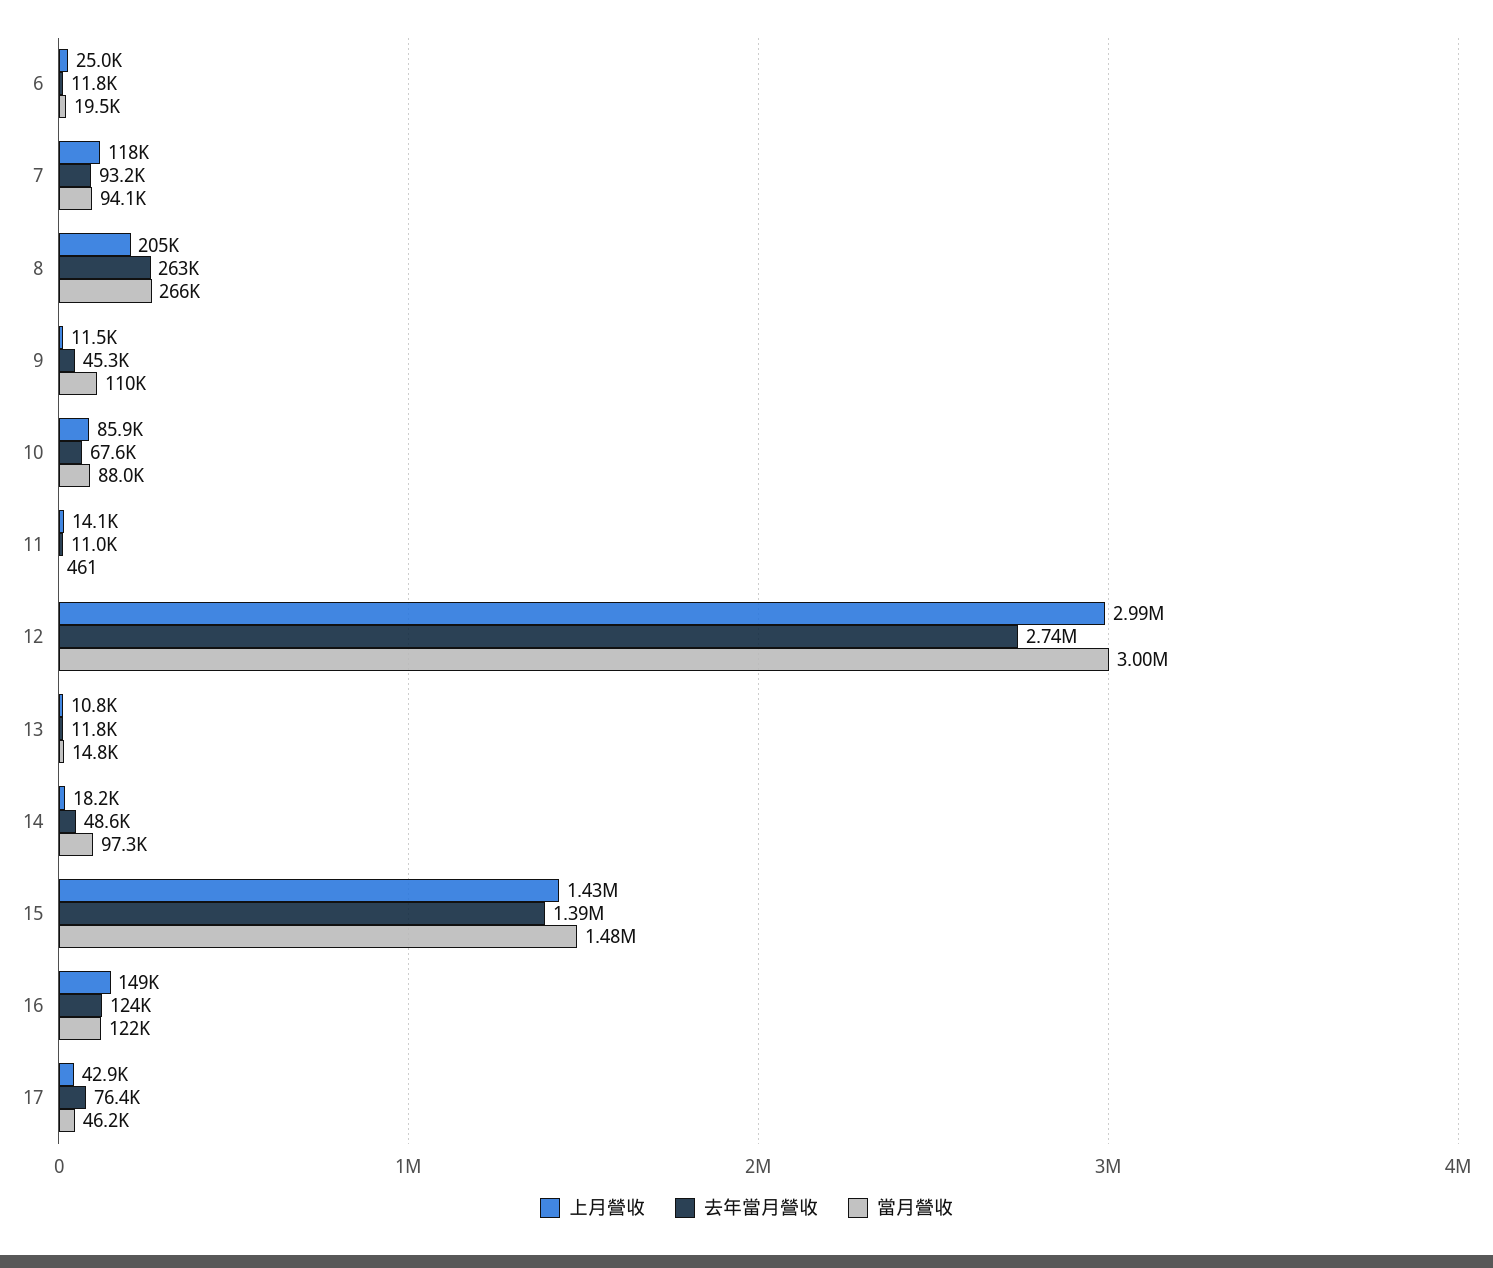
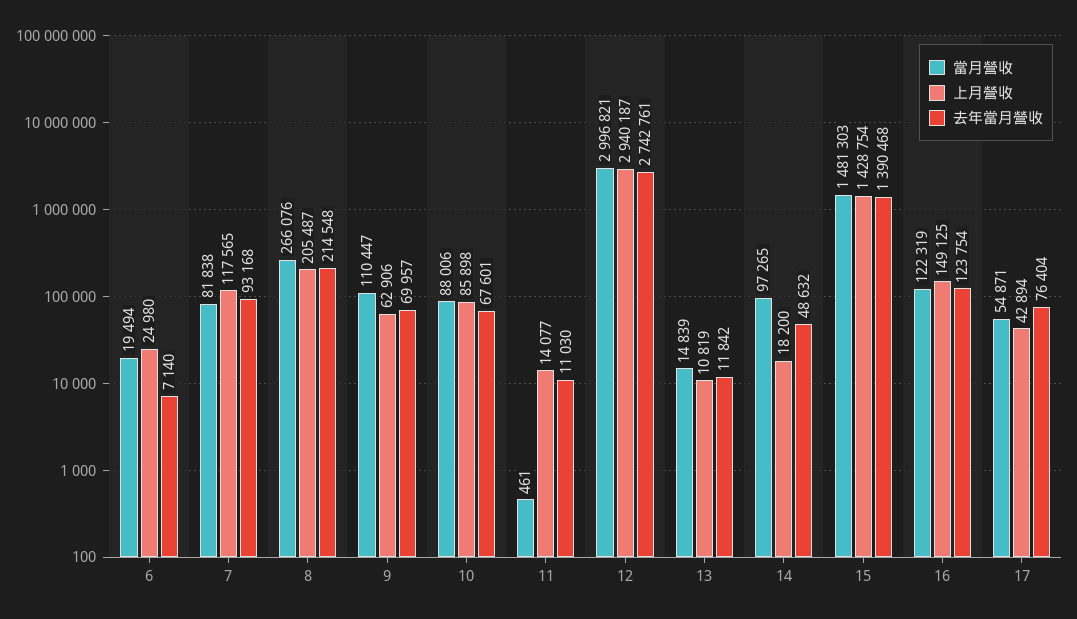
  {
    "上月營收": {
      "6": 24980,
      "7": 117565,
      "8": 205487,
-     "9": 11500,
+     "9": 62906,
      "10": 85898,
      "11": 14077,
-     "12": 2990000,
+     "12": 2940187,
      "13": 10819,
      "14": 18200,
      "15": 1428754,
      "16": 149125,
      "17": 42894
    },
    "去年當月營收": {
-     "6": 11800,
+     "6": 7140,
      "7": 93168,
-     "8": 263000,
+     "8": 214548,
-     "9": 45300,
+     "9": 69957,
      "10": 67601,
      "11": 11030,
      "12": 2742761,
      "13": 11842,
      "14": 48632,
      "15": 1390468,
      "16": 123754,
      "17": 76404
    },
    "當月營收": {
      "6": 19494,
-     "7": 94100,
+     "7": 81838,
      "8": 266076,
      "9": 110447,
      "10": 88006,
      "11": 461,
      "12": 2996821,
      "13": 14839,
      "14": 97265,
      "15": 1481303,
      "16": 122319,
-     "17": 46200
+     "17": 54871
    }
  }

